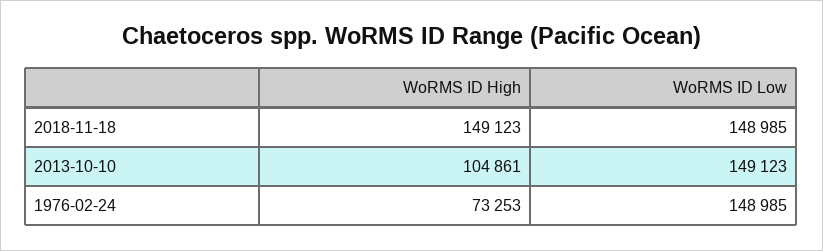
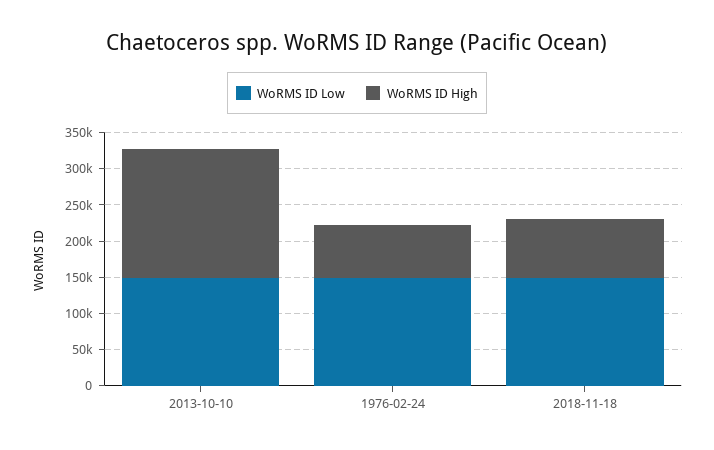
  {
    "WoRMS ID High": {
-     "2018-11-18": 149123,
+     "2018-11-18": 75000,
-     "2013-10-10": 104861,
+     "2013-10-10": 175000,
      "1976-02-24": 73253
    },
    "WoRMS ID Low": {
      "2018-11-18": 148985,
      "2013-10-10": 149123,
      "1976-02-24": 148985
    }
  }

